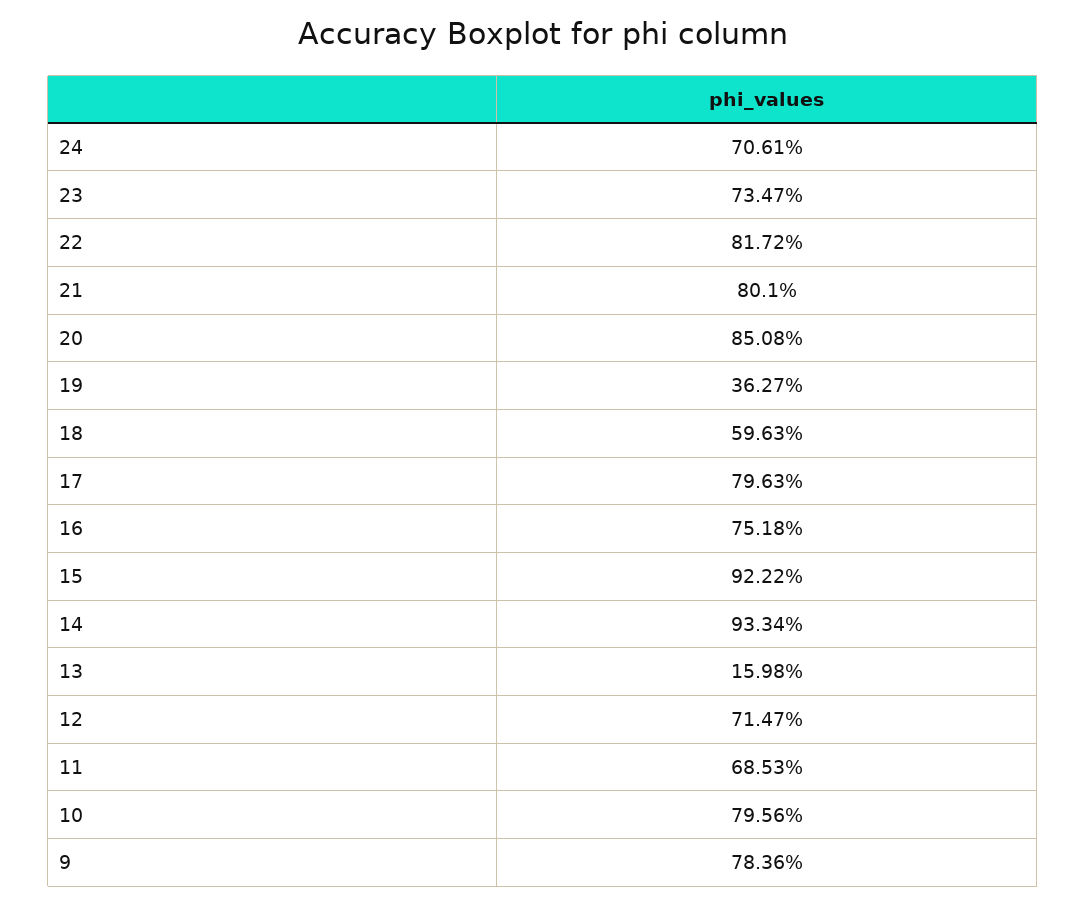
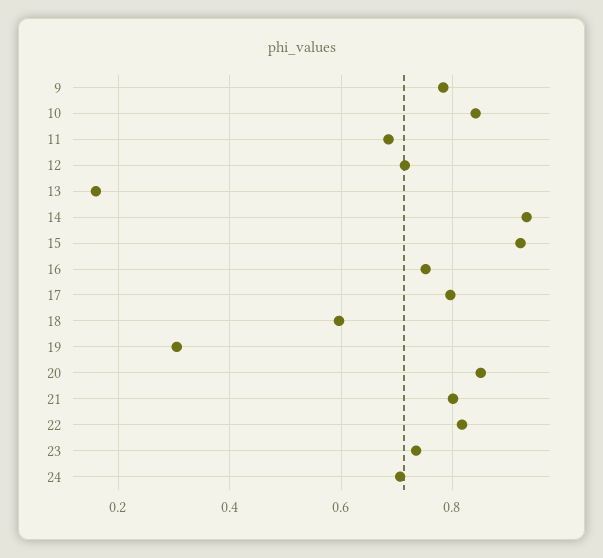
  {
    "24": 0.7061,
    "23": 0.7347,
    "22": 0.8172,
    "21": 0.801,
    "20": 0.8508,
-   "19": 0.3627,
+   "19": 0.3,
    "18": 0.5963,
    "17": 0.7963,
    "16": 0.7518,
    "15": 0.9222,
    "14": 0.9334,
    "13": 0.1598,
    "12": 0.7147,
    "11": 0.6853,
-   "10": 0.7956,
+   "10": 0.84,
    "9": 0.7836
  }

